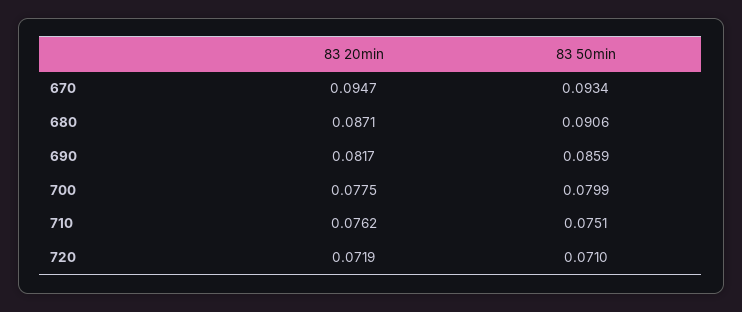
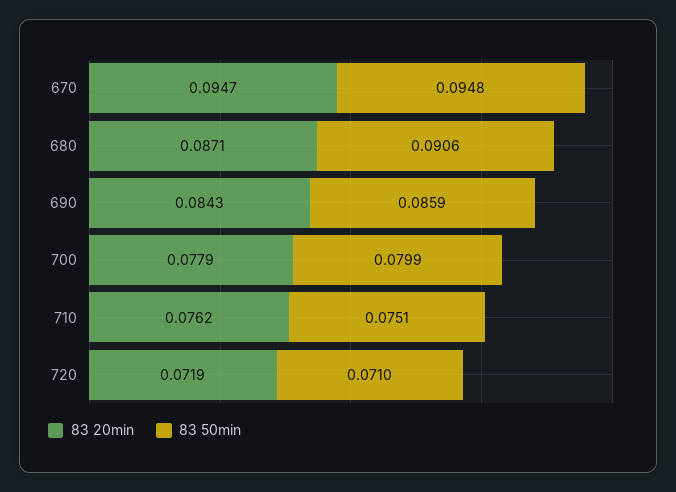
  {
    "83 20min": {
      "670": 0.0947,
      "680": 0.0871,
-     "690": 0.0817,
+     "690": 0.0843,
-     "700": 0.0775,
+     "700": 0.0779,
      "710": 0.0762,
      "720": 0.0719
    },
    "83 50min": {
-     "670": 0.0934,
+     "670": 0.0948,
      "680": 0.0906,
      "690": 0.0859,
      "700": 0.0799,
      "710": 0.0751,
      "720": 0.071
    }
  }

